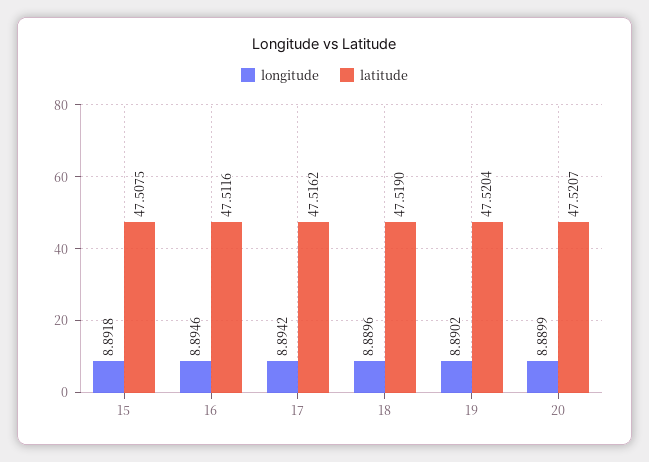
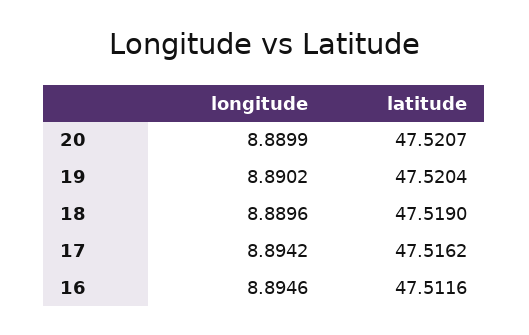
  {
    "longitude": {
-     "15": 8.8918,
      "16": 8.8946,
      "17": 8.8942,
      "18": 8.8896,
      "19": 8.8902,
      "20": 8.8899
    },
    "latitude": {
-     "15": 47.5075,
      "16": 47.5116,
      "17": 47.5162,
      "18": 47.519,
      "19": 47.5204,
      "20": 47.5207
    }
  }

